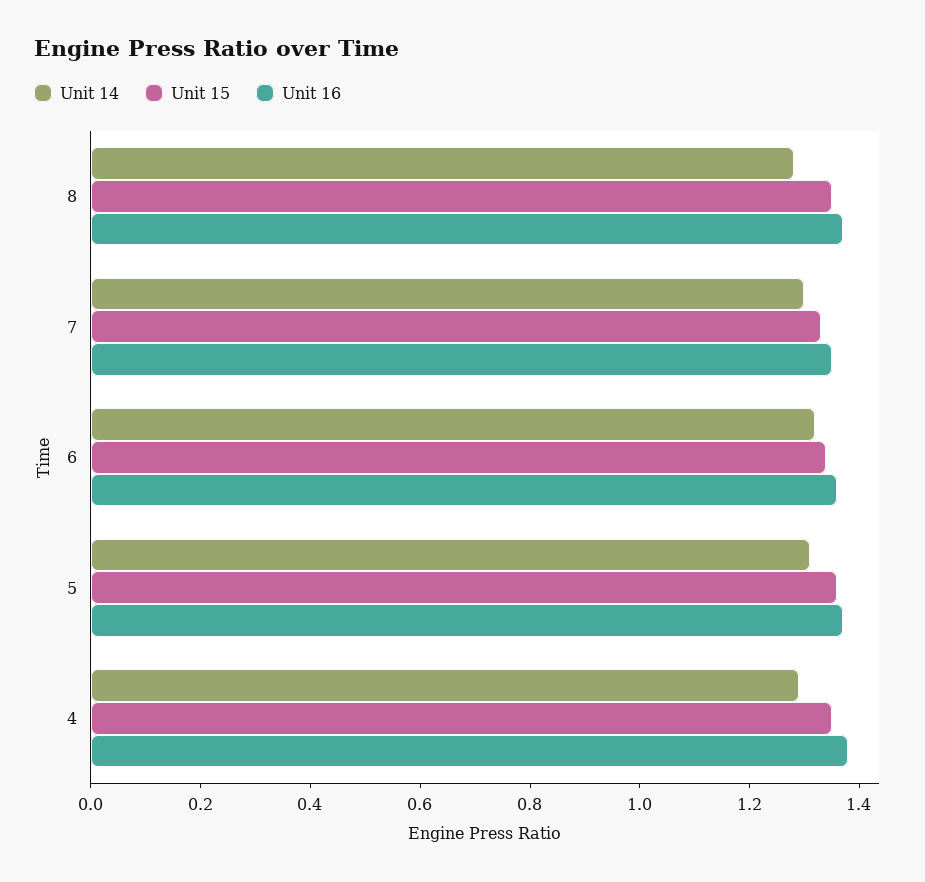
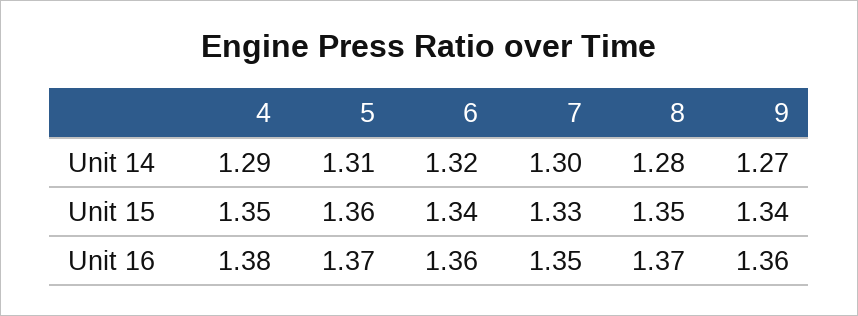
  {
    "Unit 14": {
      "8": 1.28,
      "7": 1.3,
      "6": 1.32,
      "5": 1.31,
-     "4": 1.29
+     "4": 1.29,
+     "9": 1.27
    },
    "Unit 15": {
      "8": 1.35,
      "7": 1.33,
      "6": 1.34,
      "5": 1.36,
-     "4": 1.35
+     "4": 1.35,
+     "9": 1.34
    },
    "Unit 16": {
      "8": 1.37,
      "7": 1.35,
      "6": 1.36,
      "5": 1.37,
-     "4": 1.38
+     "4": 1.38,
+     "9": 1.36
    }
  }

